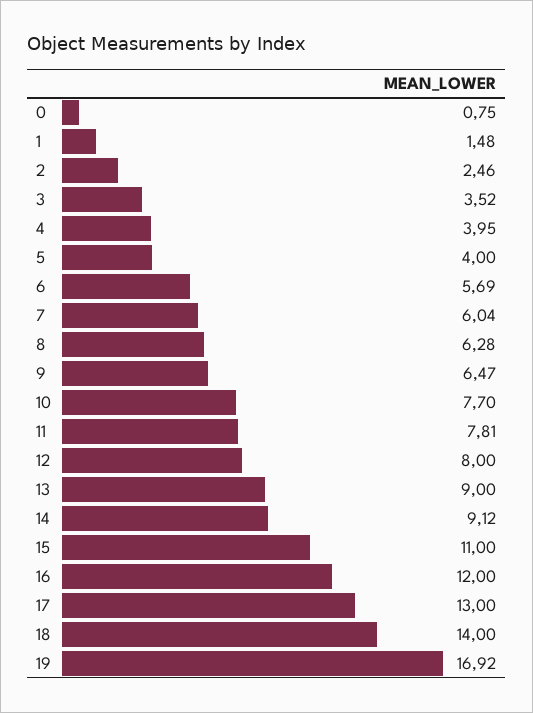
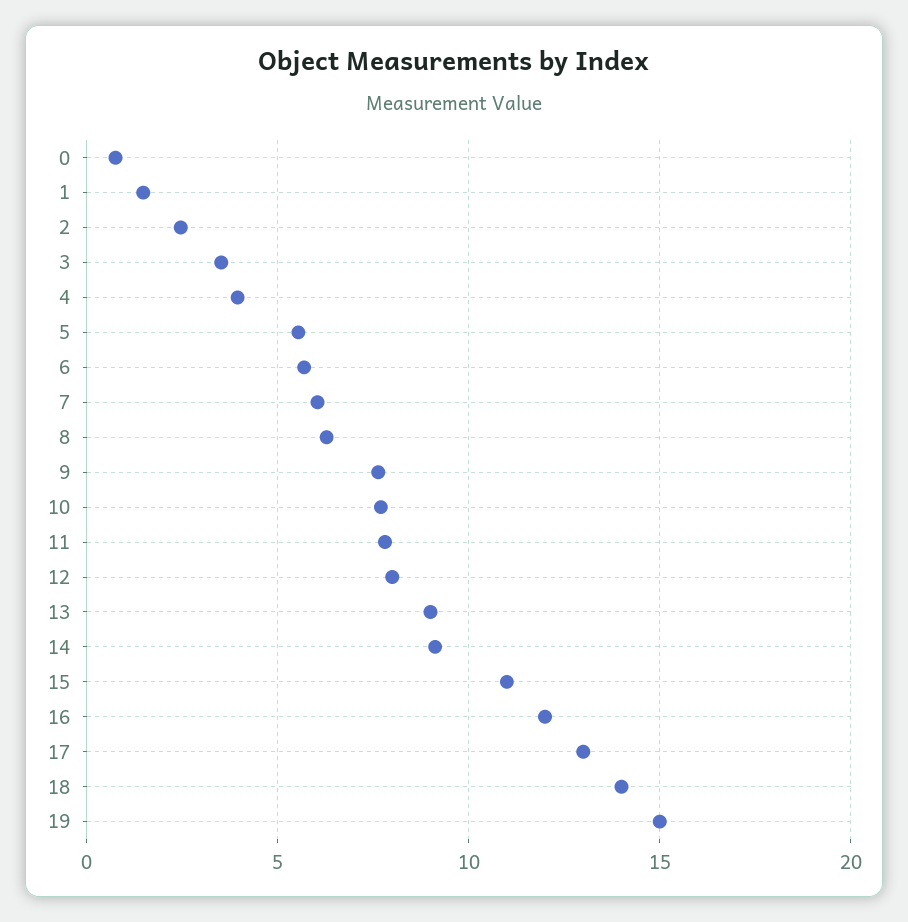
  {
    "0": 0.75,
    "1": 1.48,
    "2": 2.46,
    "3": 3.52,
    "4": 3.95,
-   "5": 4,
+   "5": 5.5,
    "6": 5.69,
    "7": 6.04,
    "8": 6.28,
-   "9": 6.47,
+   "9": 7.5,
    "10": 7.7,
    "11": 7.81,
    "12": 8,
    "13": 9,
    "14": 9.12,
    "15": 11,
    "16": 12,
    "17": 13,
    "18": 14,
-   "19": 16.92
+   "19": 15
  }

